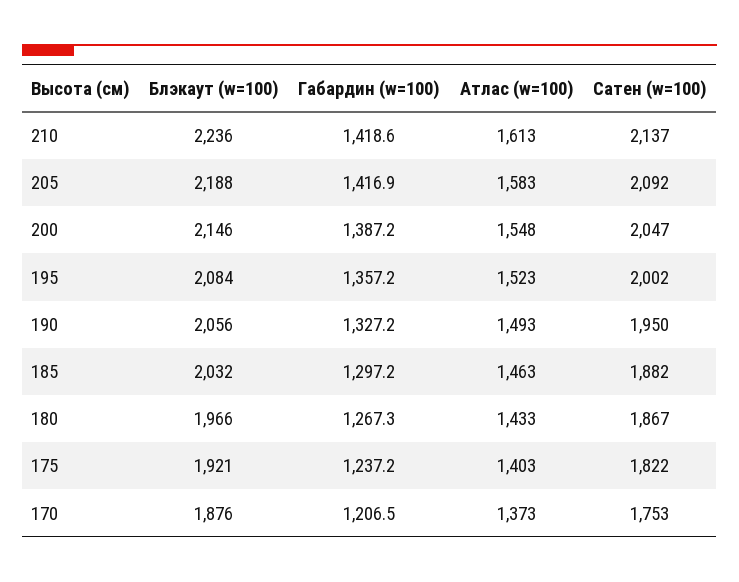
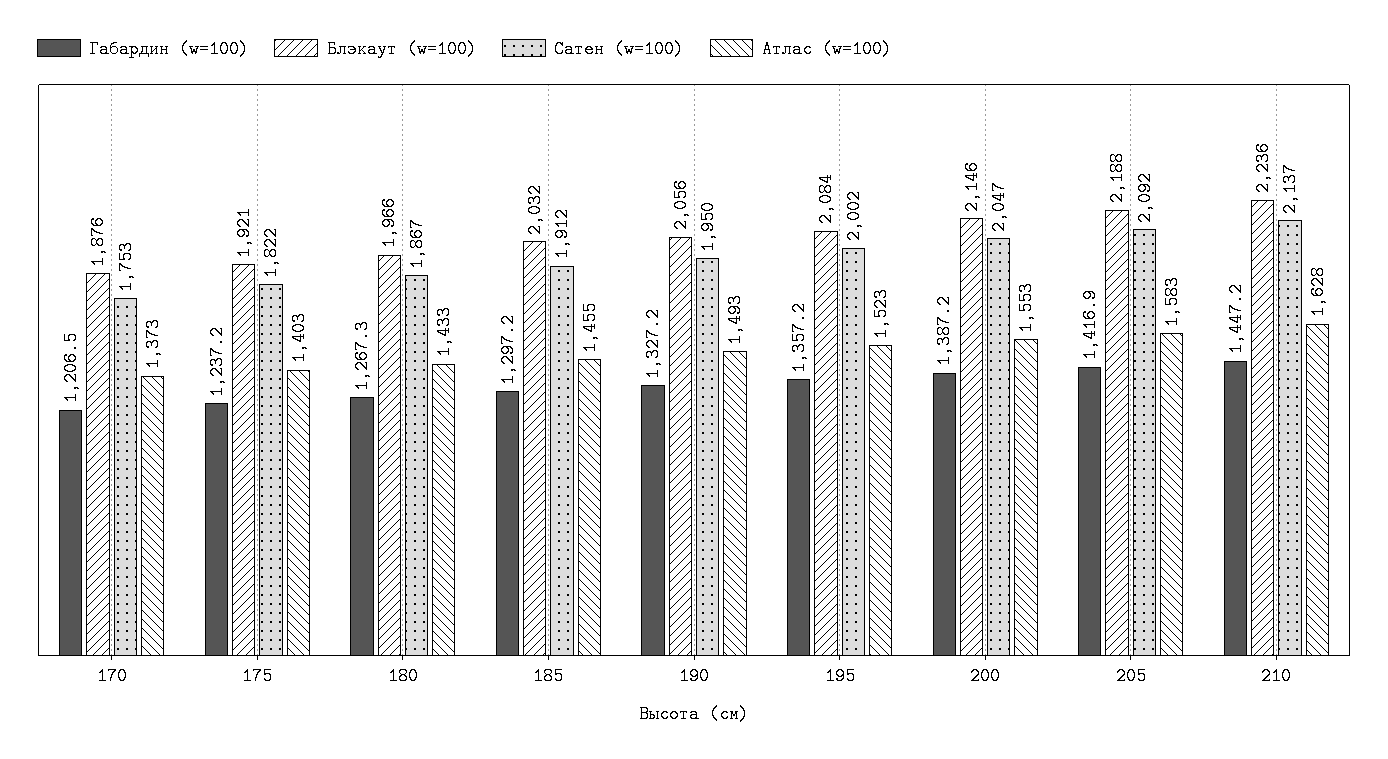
  {
    "Блэкаут (w=100)": {
      "210": 2236,
      "205": 2188,
      "200": 2146,
      "195": 2084,
      "190": 2056,
      "185": 2032,
      "180": 1966,
      "175": 1921,
      "170": 1876
    },
    "Габардин (w=100)": {
-     "210": 1418.6,
+     "210": 1447.2,
      "205": 1416.9,
      "200": 1387.2,
      "195": 1357.2,
      "190": 1327.2,
      "185": 1297.2,
      "180": 1267.3,
      "175": 1237.2,
      "170": 1206.5
    },
    "Атлас (w=100)": {
-     "210": 1613,
+     "210": 1628,
      "205": 1583,
-     "200": 1548,
+     "200": 1553,
      "195": 1523,
      "190": 1493,
-     "185": 1463,
+     "185": 1455,
      "180": 1433,
      "175": 1403,
      "170": 1373
    },
    "Сатен (w=100)": {
      "210": 2137,
      "205": 2092,
      "200": 2047,
      "195": 2002,
      "190": 1950,
-     "185": 1882,
+     "185": 1912,
      "180": 1867,
      "175": 1822,
      "170": 1753
    }
  }

